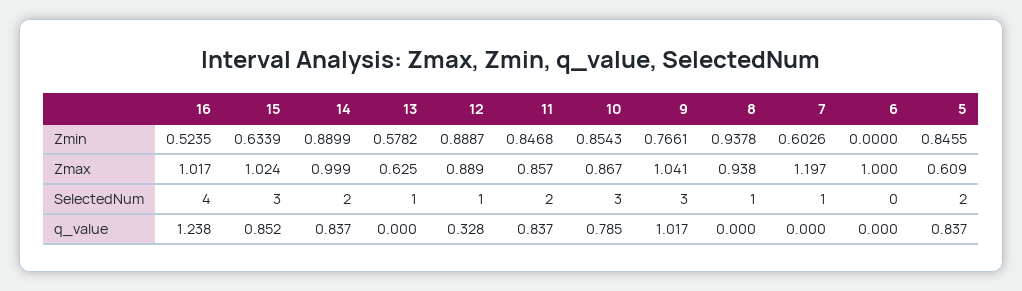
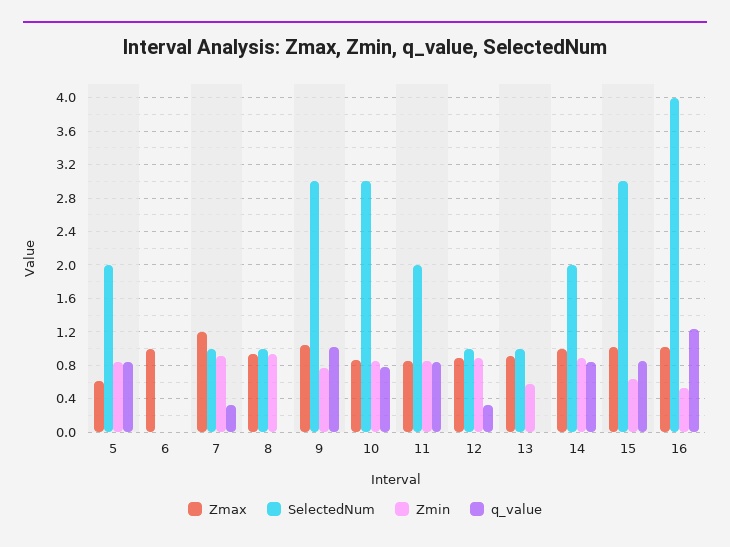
  {
    "Zmin": {
      "16": 0.5235,
      "15": 0.6339,
      "14": 0.8899,
      "13": 0.5782,
      "12": 0.8887,
      "11": 0.8468,
      "10": 0.8543,
      "9": 0.7661,
      "8": 0.9378,
-     "7": 0.6026,
+     "7": 0.9,
      "6": 0,
      "5": 0.8455
    },
    "Zmax": {
      "16": 1.017,
      "15": 1.024,
      "14": 0.999,
-     "13": 0.625,
+     "13": 0.9,
      "12": 0.889,
      "11": 0.857,
      "10": 0.867,
      "9": 1.041,
      "8": 0.938,
      "7": 1.197,
      "6": 1,
      "5": 0.609
    },
    "SelectedNum": {
      "16": 4,
      "15": 3,
      "14": 2,
      "13": 1,
      "12": 1,
      "11": 2,
      "10": 3,
      "9": 3,
      "8": 1,
      "7": 1,
      "6": 0,
      "5": 2
    },
    "q_value": {
      "16": 1.238,
      "15": 0.852,
      "14": 0.837,
      "13": 0,
      "12": 0.328,
      "11": 0.837,
      "10": 0.785,
      "9": 1.017,
      "8": 0,
-     "7": 0,
+     "7": 0.3,
      "6": 0,
      "5": 0.837
    }
  }

